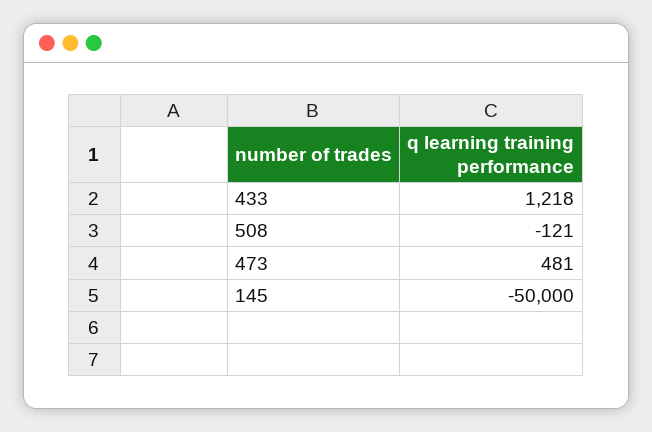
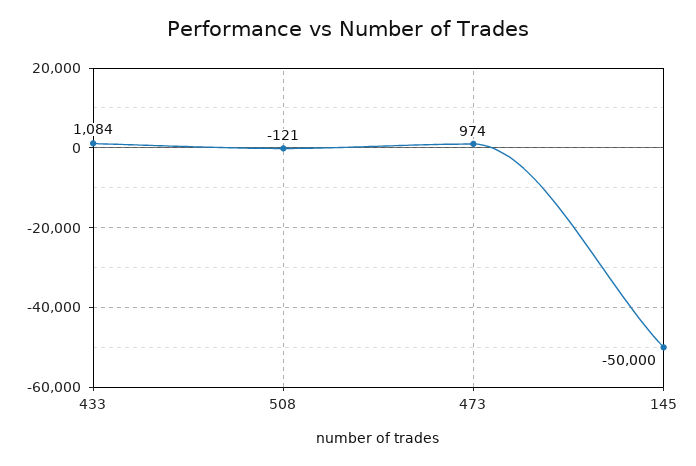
  {
-   "433": 1218,
+   "433": 1084,
    "508": -121,
-   "473": 481,
+   "473": 974,
    "145": -50000
  }

